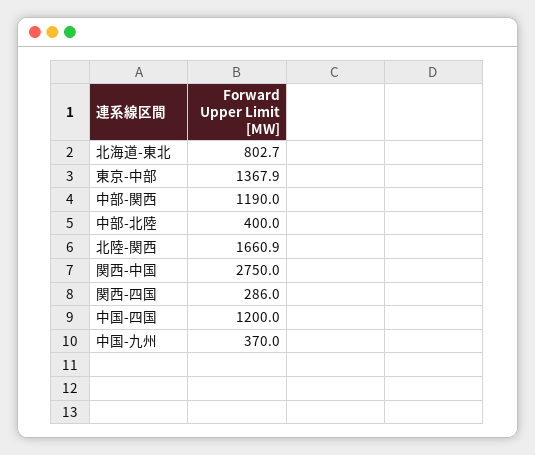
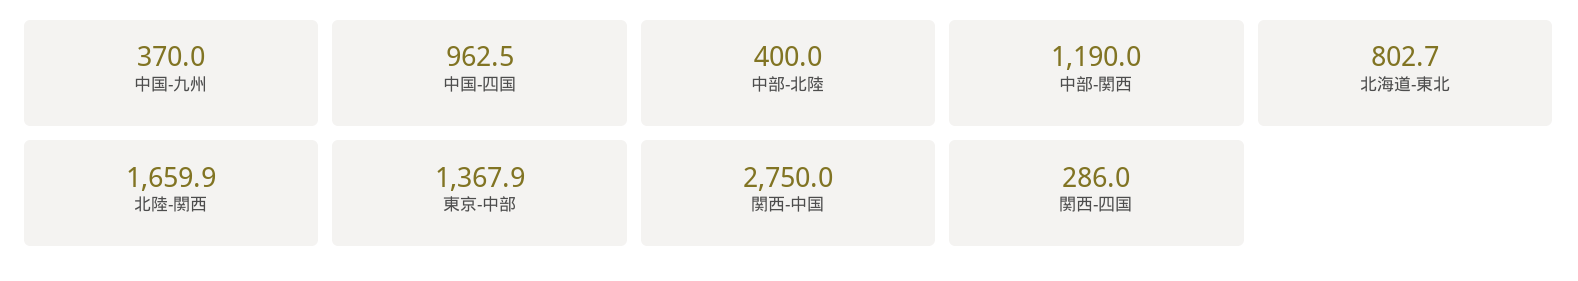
  {
    "北海道-東北": 802.7,
    "東京-中部": 1367.9,
    "中部-関西": 1190,
    "中部-北陸": 400,
-   "北陸-関西": 1660.9,
+   "北陸-関西": 1659.9,
    "関西-中国": 2750,
    "関西-四国": 286,
-   "中国-四国": 1200,
+   "中国-四国": 962.5,
    "中国-九州": 370
  }

